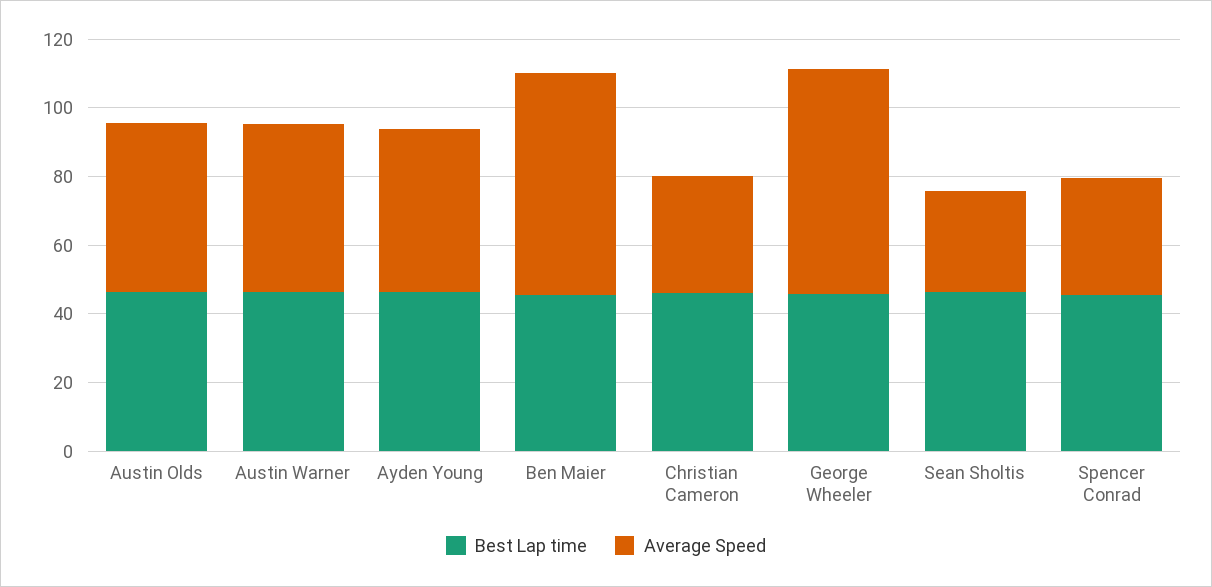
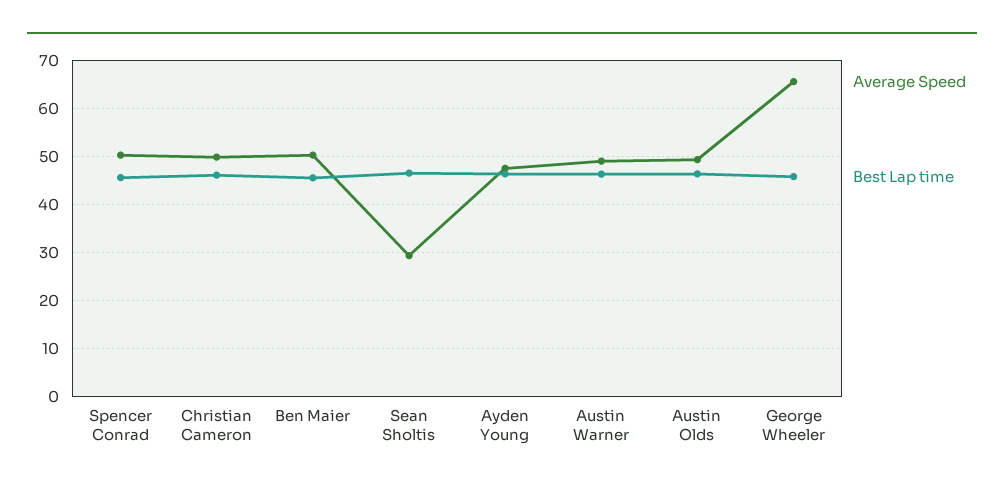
  {
    "Best Lap time": {
      "Austin Olds": 46,
      "Austin Warner": 46,
      "Ayden Young": 46,
      "Ben Maier": 46,
      "Christian Cameron": 46,
      "George Wheeler": 46,
      "Sean Sholtis": 46,
      "Spencer Conrad": 46
    },
    "Average Speed": {
      "Austin Olds": 50,
      "Austin Warner": 50,
      "Ayden Young": 48,
-     "Ben Maier": 65,
+     "Ben Maier": 50,
-     "Christian Cameron": 35,
+     "Christian Cameron": 50,
      "George Wheeler": 66,
      "Sean Sholtis": 30,
-     "Spencer Conrad": 35
+     "Spencer Conrad": 50
    }
  }

